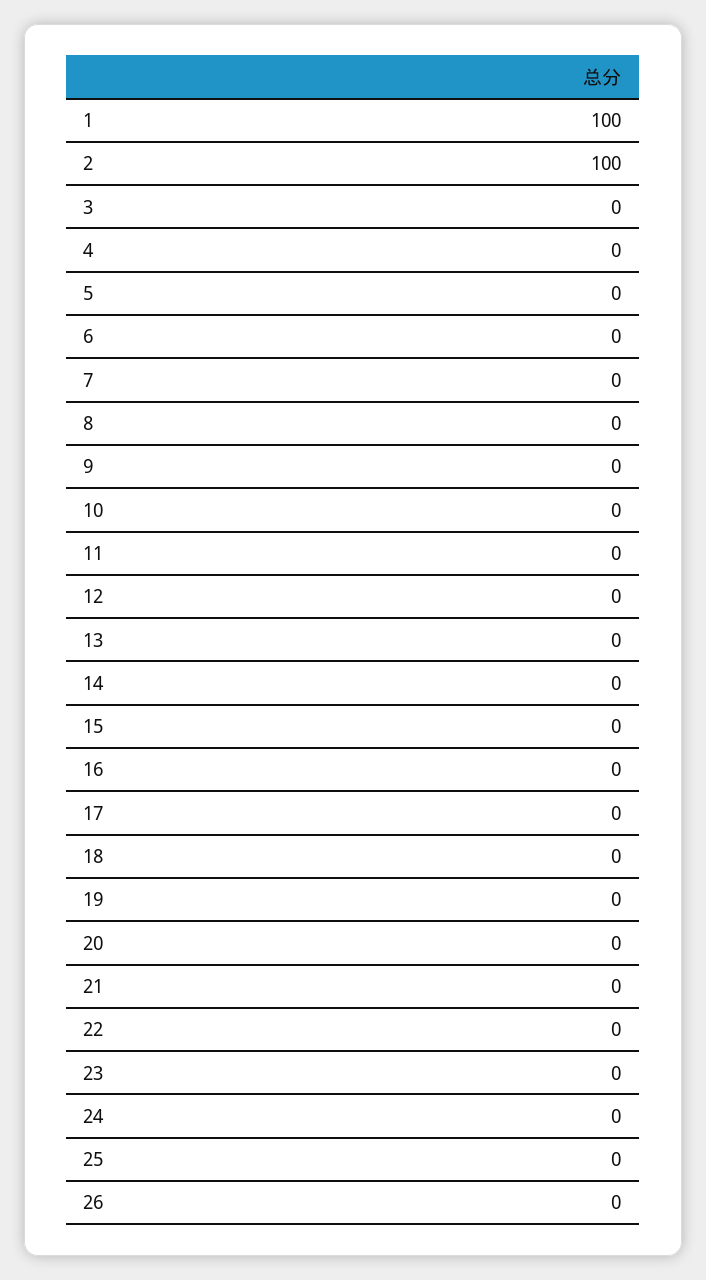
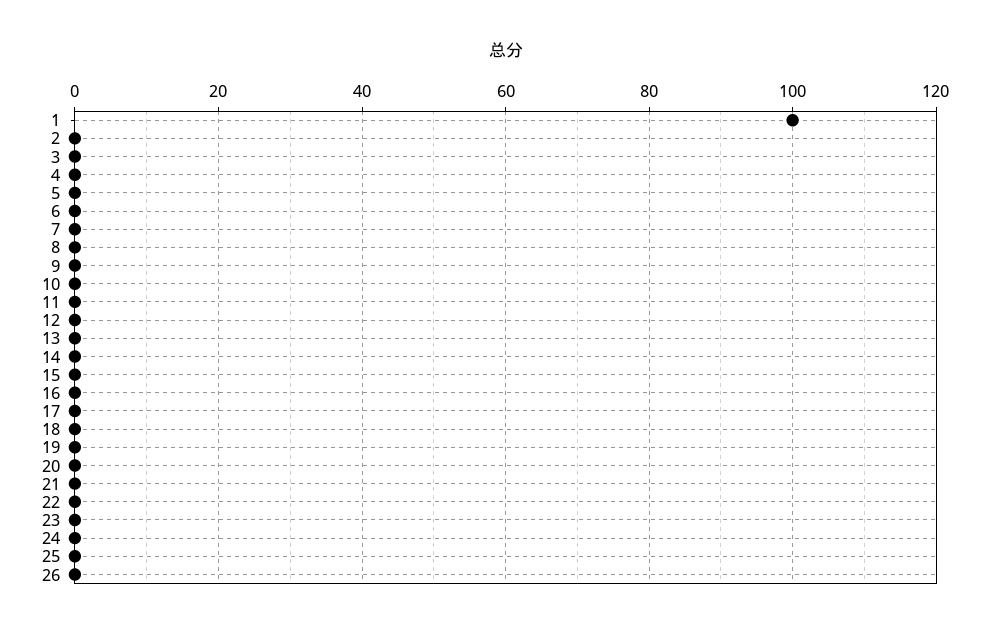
  {
    "1": 100,
-   "2": 100,
+   "2": 0,
    "3": 0,
    "4": 0,
    "5": 0,
    "6": 0,
    "7": 0,
    "8": 0,
    "9": 0,
    "10": 0,
    "11": 0,
    "12": 0,
    "13": 0,
    "14": 0,
    "15": 0,
    "16": 0,
    "17": 0,
    "18": 0,
    "19": 0,
    "20": 0,
    "21": 0,
    "22": 0,
    "23": 0,
    "24": 0,
    "25": 0,
    "26": 0
  }

